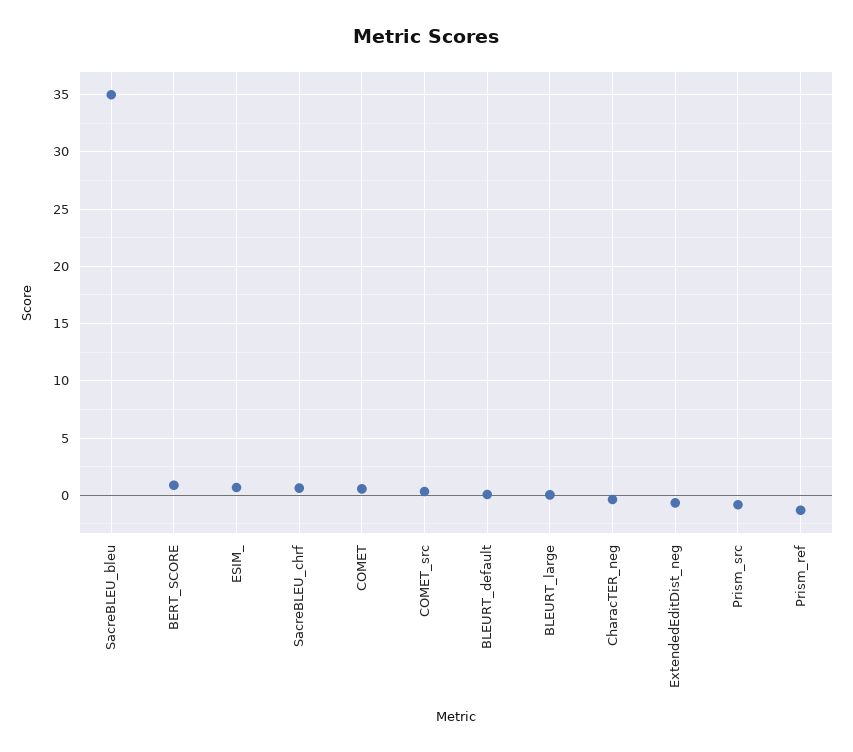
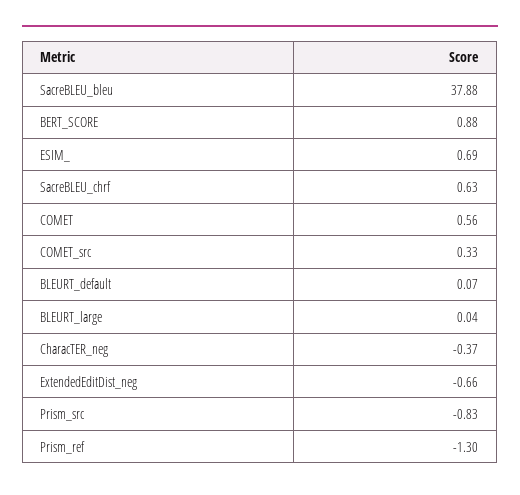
  {
-   "SacreBLEU_bleu": 35,
+   "SacreBLEU_bleu": 37.88,
    "BERT_SCORE": 0.88,
    "ESIM_": 0.69,
    "SacreBLEU_chrf": 0.63,
    "COMET": 0.56,
    "COMET_src": 0.33,
    "BLEURT_default": 0.07,
    "BLEURT_large": 0.04,
    "CharacTER_neg": -0.37,
    "ExtendedEditDist_neg": -0.66,
    "Prism_src": -0.83,
    "Prism_ref": -1.3
  }

